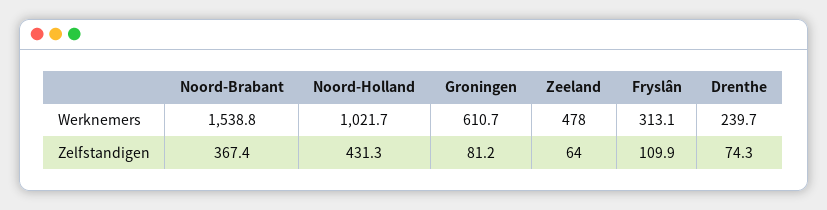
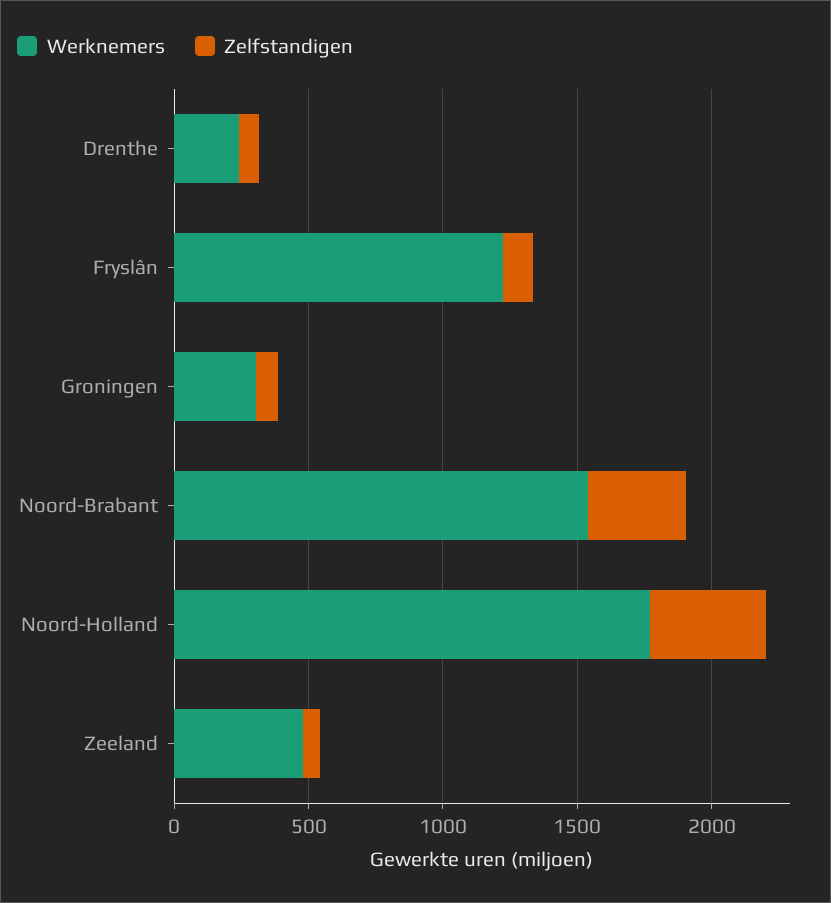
  {
    "Werknemers": {
      "Noord-Brabant": 1538.8,
-     "Noord-Holland": 1021.7,
+     "Noord-Holland": 1800,
-     "Groningen": 610.7,
+     "Groningen": 300,
      "Zeeland": 478,
-     "Fryslân": 313.1,
+     "Fryslân": 1200,
      "Drenthe": 239.7
    },
    "Zelfstandigen": {
      "Noord-Brabant": 367.4,
      "Noord-Holland": 431.3,
      "Groningen": 81.2,
      "Zeeland": 64,
      "Fryslân": 109.9,
      "Drenthe": 74.3
    }
  }

